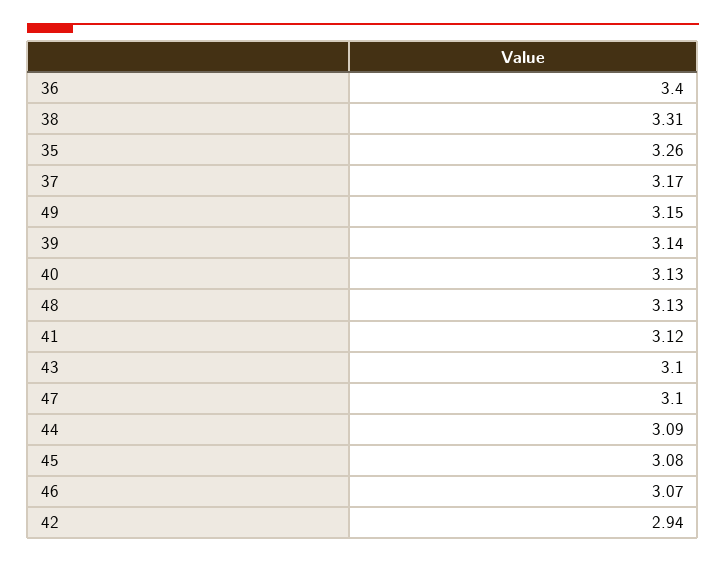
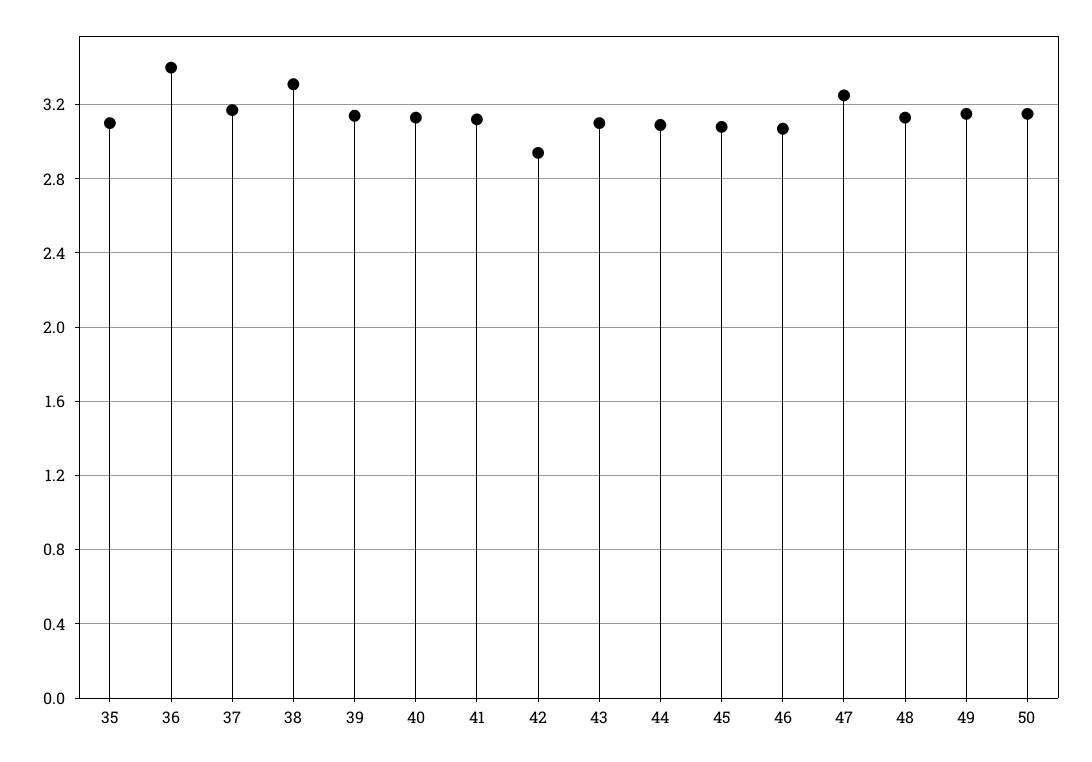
  {
    "36": 3.4,
    "38": 3.31,
-   "35": 3.26,
+   "35": 3.1,
    "37": 3.17,
    "49": 3.15,
    "39": 3.14,
    "40": 3.13,
    "48": 3.13,
    "41": 3.12,
    "43": 3.1,
-   "47": 3.1,
+   "47": 3.25,
    "44": 3.09,
    "45": 3.08,
    "46": 3.07,
-   "42": 2.94
+   "42": 2.94,
+   "50": 3.15
  }

